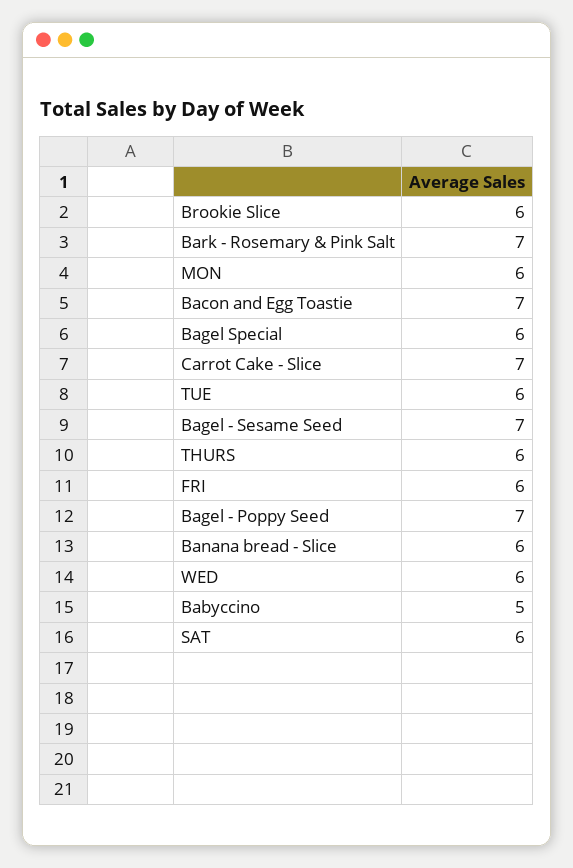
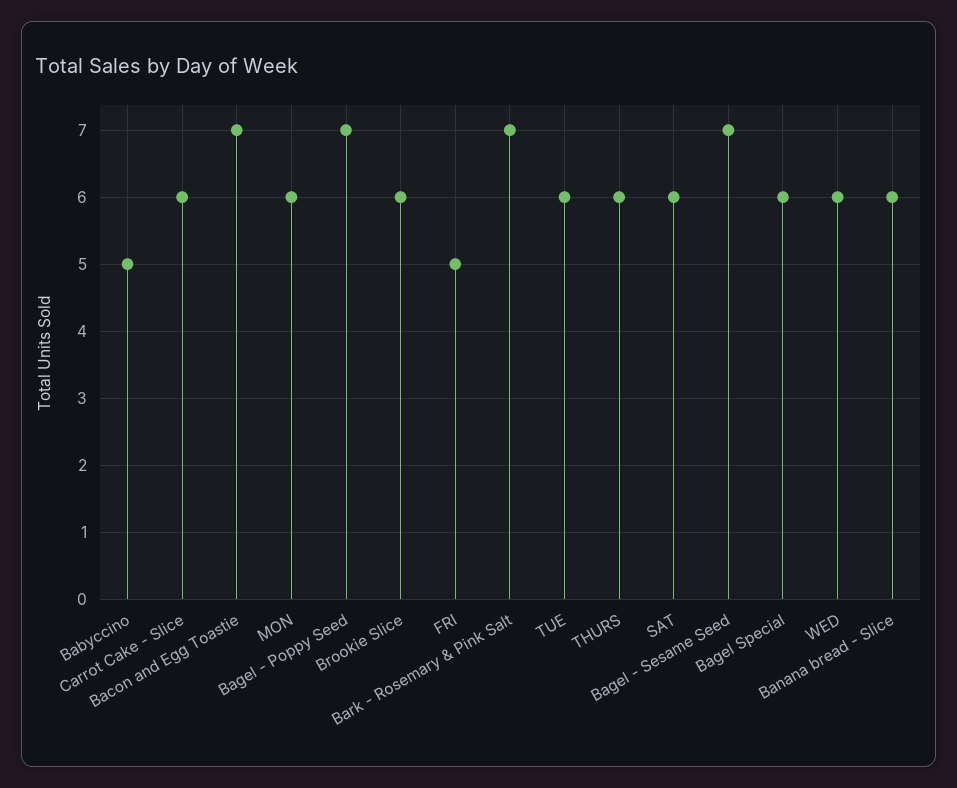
  {
    "Brookie Slice": 6,
    "Bark - Rosemary & Pink Salt": 7,
    "MON": 6,
    "Bacon and Egg Toastie": 7,
    "Bagel Special": 6,
-   "Carrot Cake - Slice": 7,
+   "Carrot Cake - Slice": 6,
    "TUE": 6,
    "Bagel - Sesame Seed": 7,
    "THURS": 6,
-   "FRI": 6,
+   "FRI": 5,
    "Bagel - Poppy Seed": 7,
    "Banana bread - Slice": 6,
    "WED": 6,
    "Babyccino": 5,
    "SAT": 6
  }

